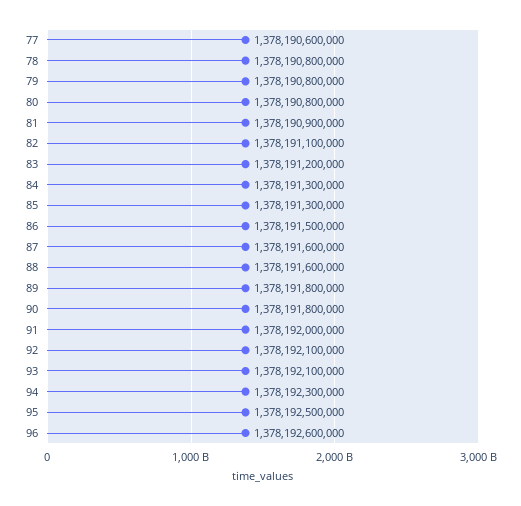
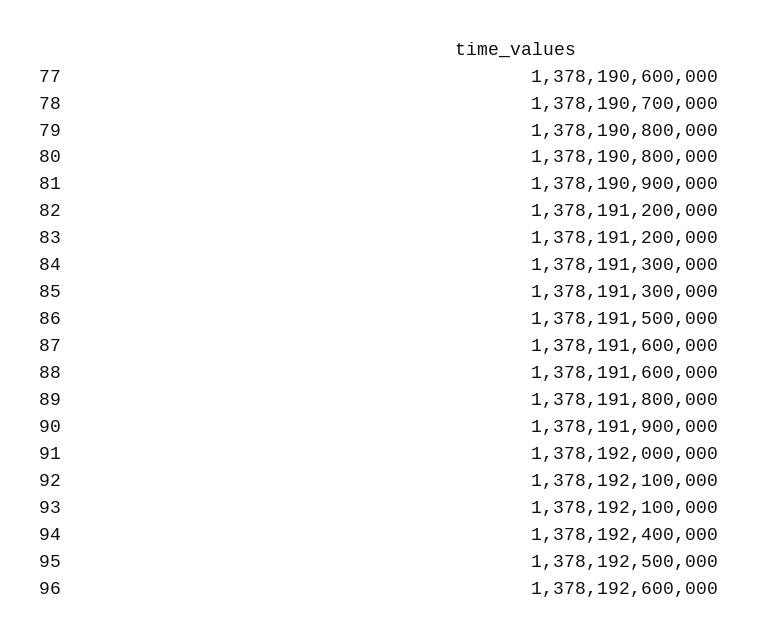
  {
    "77": 1378190600000,
-   "78": 1378190800000,
+   "78": 1378190700000,
    "79": 1378190800000,
    "80": 1378190800000,
    "81": 1378190900000,
-   "82": 1378191100000,
+   "82": 1378191200000,
    "83": 1378191200000,
    "84": 1378191300000,
    "85": 1378191300000,
    "86": 1378191500000,
    "87": 1378191600000,
    "88": 1378191600000,
    "89": 1378191800000,
-   "90": 1378191800000,
+   "90": 1378191900000,
    "91": 1378192000000,
    "92": 1378192100000,
    "93": 1378192100000,
-   "94": 1378192300000,
+   "94": 1378192400000,
    "95": 1378192500000,
    "96": 1378192600000
  }

